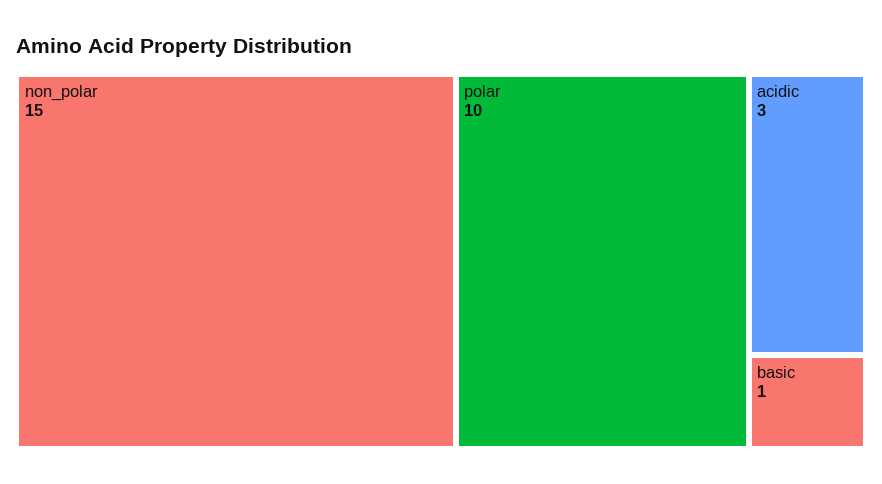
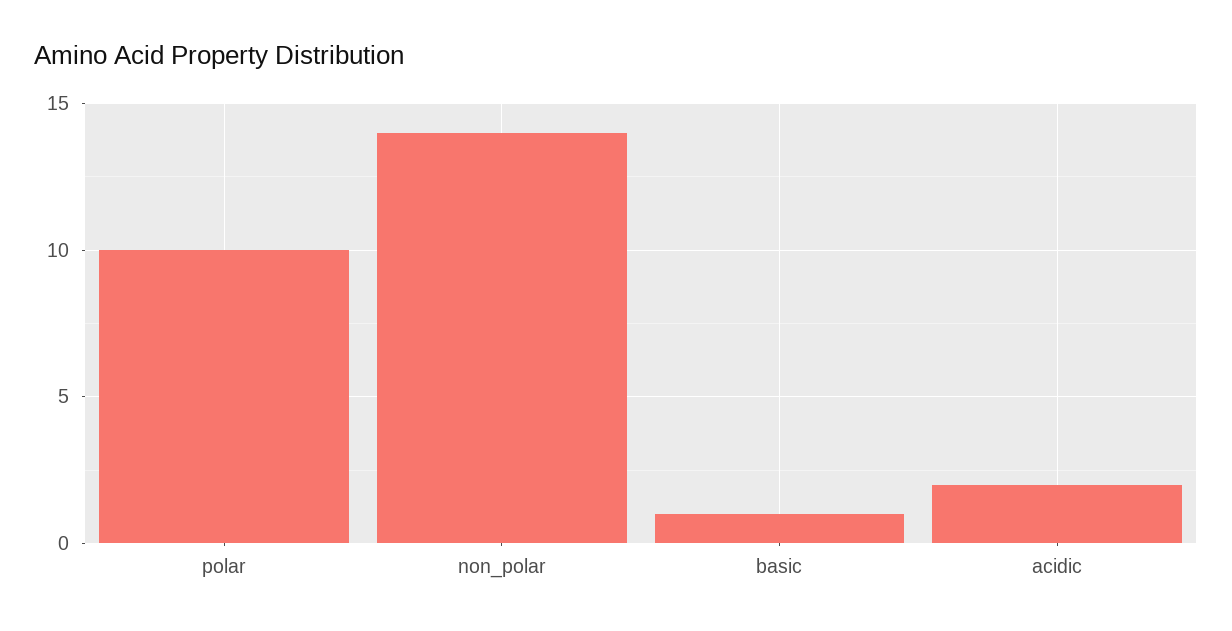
  {
-   "non_polar": 15,
+   "non_polar": 14,
    "polar": 10,
-   "acidic": 3,
+   "acidic": 2,
    "basic": 1
  }

